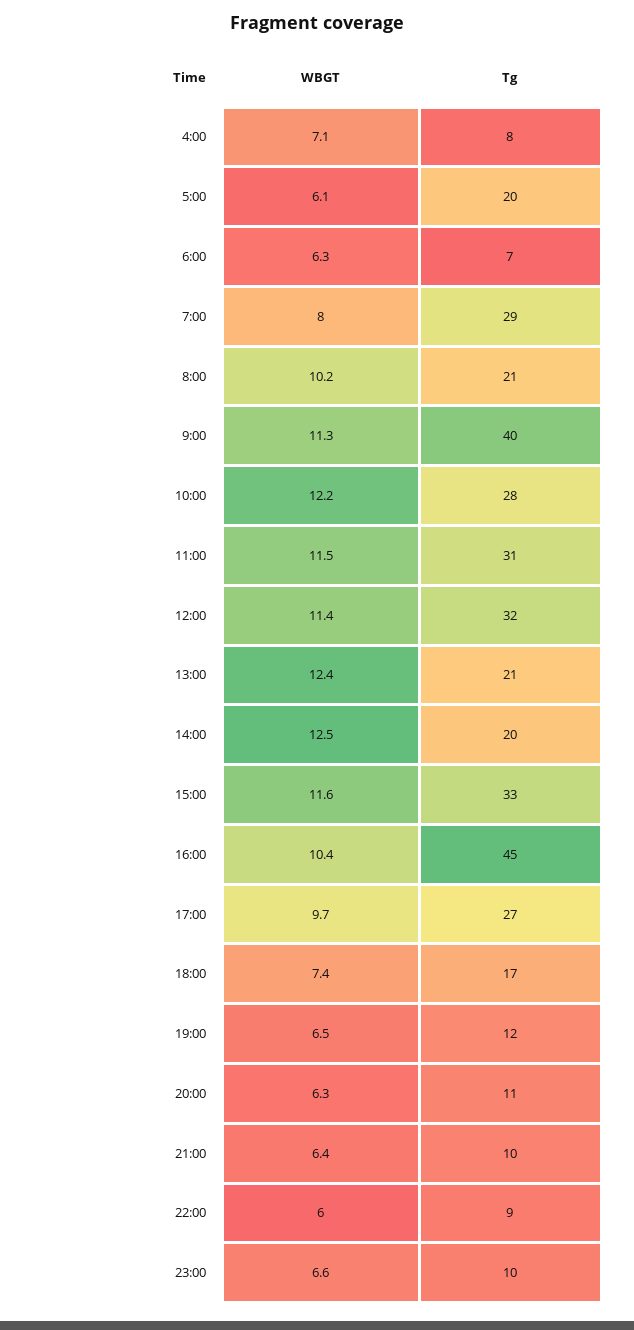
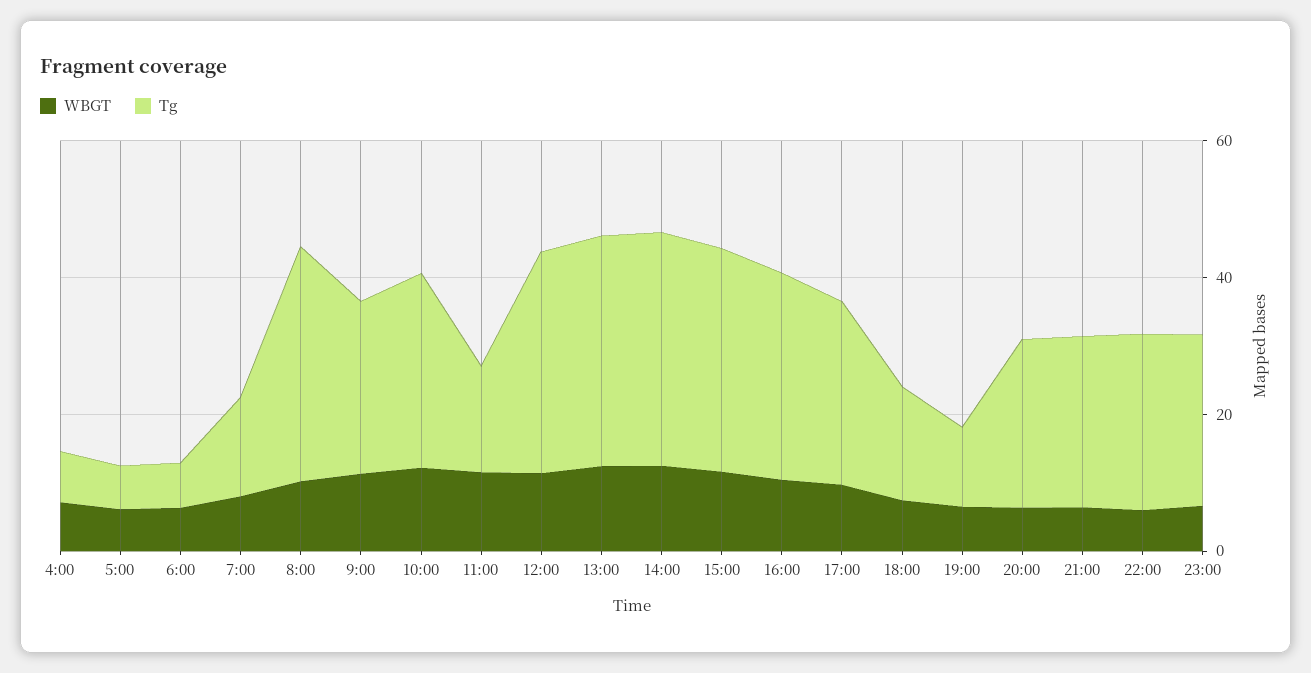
  {
    "WBGT": {
      "4:00": 7.1,
      "5:00": 6.1,
      "6:00": 6.3,
      "7:00": 8,
      "8:00": 10.2,
      "9:00": 11.3,
      "10:00": 12.2,
      "11:00": 11.5,
      "12:00": 11.4,
      "13:00": 12.4,
      "14:00": 12.5,
      "15:00": 11.6,
      "16:00": 10.4,
      "17:00": 9.7,
      "18:00": 7.4,
      "19:00": 6.5,
      "20:00": 6.3,
      "21:00": 6.4,
      "22:00": 6,
      "23:00": 6.6
    },
    "Tg": {
      "4:00": 8,
-     "5:00": 20,
+     "5:00": 5,
      "6:00": 7,
-     "7:00": 29,
+     "7:00": 15,
-     "8:00": 21,
+     "8:00": 35,
-     "9:00": 40,
+     "9:00": 25,
      "10:00": 28,
-     "11:00": 31,
+     "11:00": 15,
      "12:00": 32,
-     "13:00": 21,
+     "13:00": 35,
-     "14:00": 20,
+     "14:00": 35,
      "15:00": 33,
-     "16:00": 45,
+     "16:00": 30,
      "17:00": 27,
      "18:00": 17,
      "19:00": 12,
-     "20:00": 11,
+     "20:00": 25,
-     "21:00": 10,
+     "21:00": 25,
-     "22:00": 9,
+     "22:00": 25,
-     "23:00": 10
+     "23:00": 25
    }
  }

